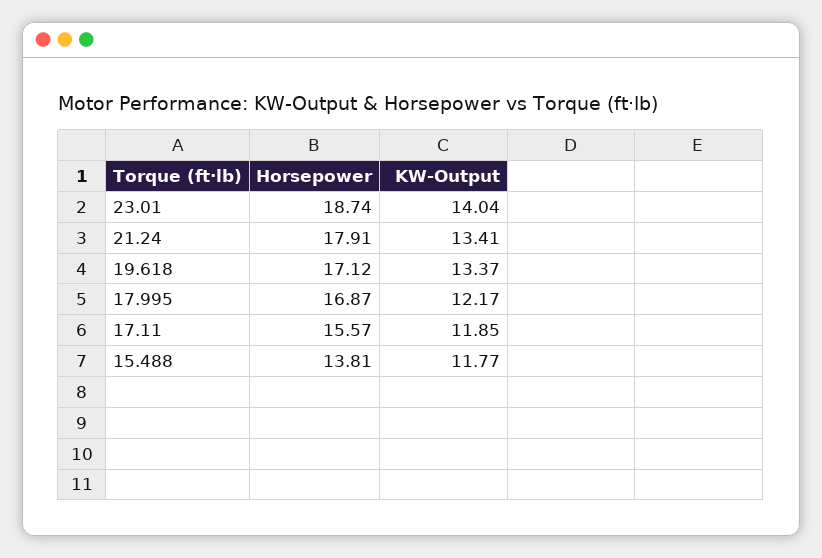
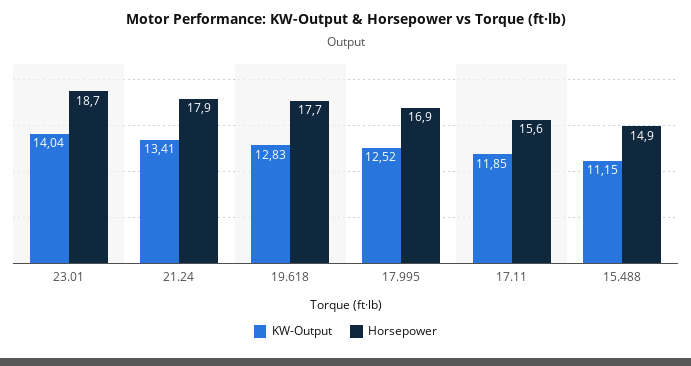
  {
    "Horsepower": {
      "23.01": 18.74,
      "21.24": 17.91,
-     "19.618": 17.12,
+     "19.618": 17.7,
      "17.995": 16.87,
      "17.11": 15.57,
-     "15.488": 13.81
+     "15.488": 14.9
    },
    "KW-Output": {
      "23.01": 14.04,
      "21.24": 13.41,
-     "19.618": 13.37,
+     "19.618": 12.83,
-     "17.995": 12.17,
+     "17.995": 12.52,
      "17.11": 11.85,
-     "15.488": 11.77
+     "15.488": 11.15
    }
  }

